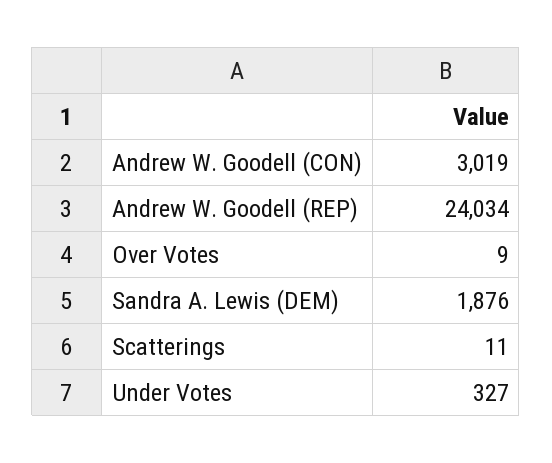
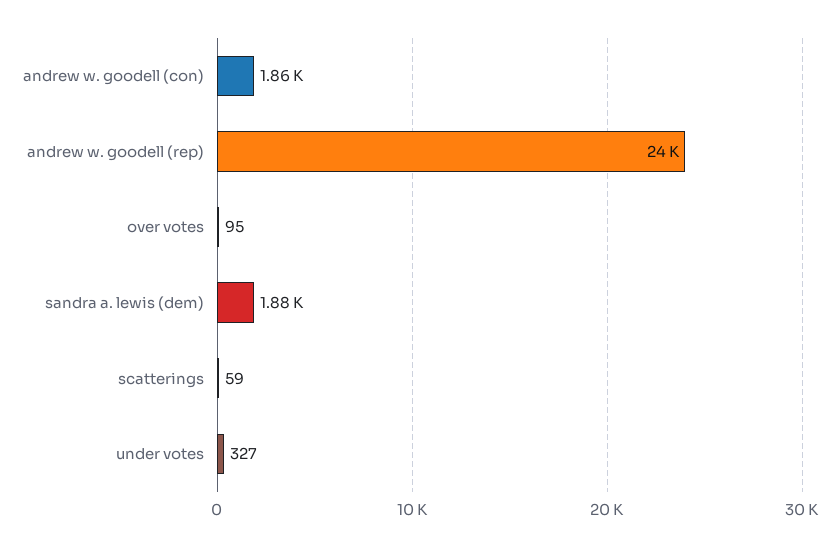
  {
-   "Andrew W. Goodell (CON)": 3019,
+   "Andrew W. Goodell (CON)": 1860,
    "Andrew W. Goodell (REP)": 24034,
-   "Over Votes": 9,
+   "Over Votes": 95,
    "Sandra A. Lewis (DEM)": 1876,
-   "Scatterings": 11,
+   "Scatterings": 59,
    "Under Votes": 327
  }

